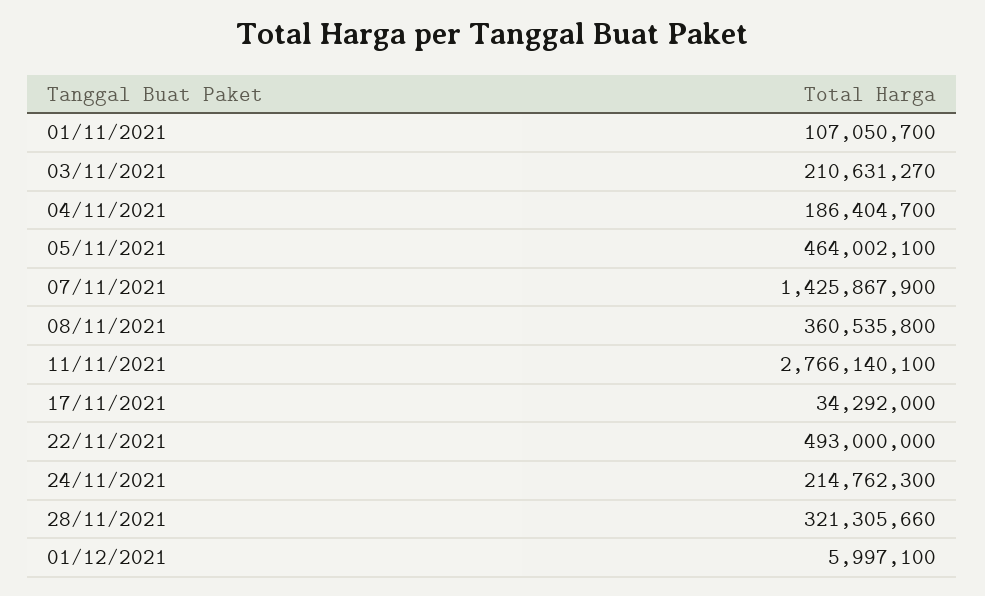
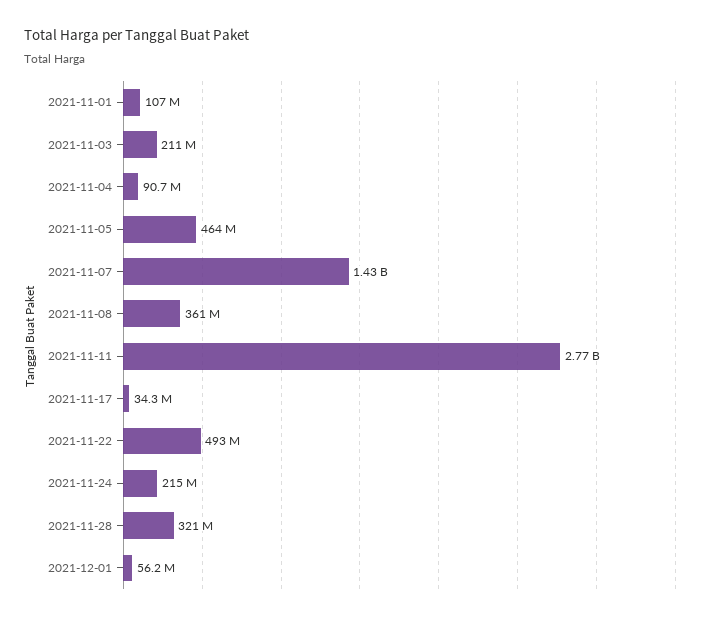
  {
    "01/11/2021": 107050700,
    "03/11/2021": 210631270,
-   "04/11/2021": 186404700,
+   "04/11/2021": 90700000,
    "05/11/2021": 464002100,
    "07/11/2021": 1425867900,
    "08/11/2021": 360535800,
    "11/11/2021": 2766140100,
    "17/11/2021": 34292000,
    "22/11/2021": 493000000,
    "24/11/2021": 214762300,
    "28/11/2021": 321305660,
-   "01/12/2021": 5997100
+   "01/12/2021": 56200000
  }

